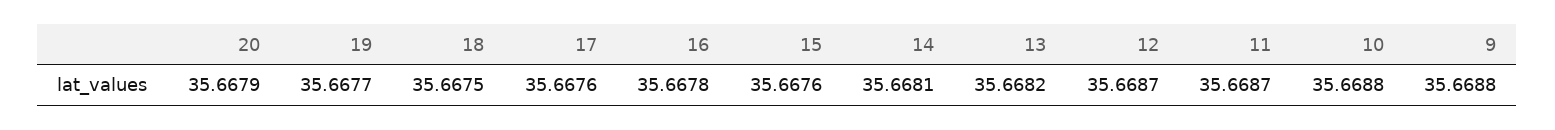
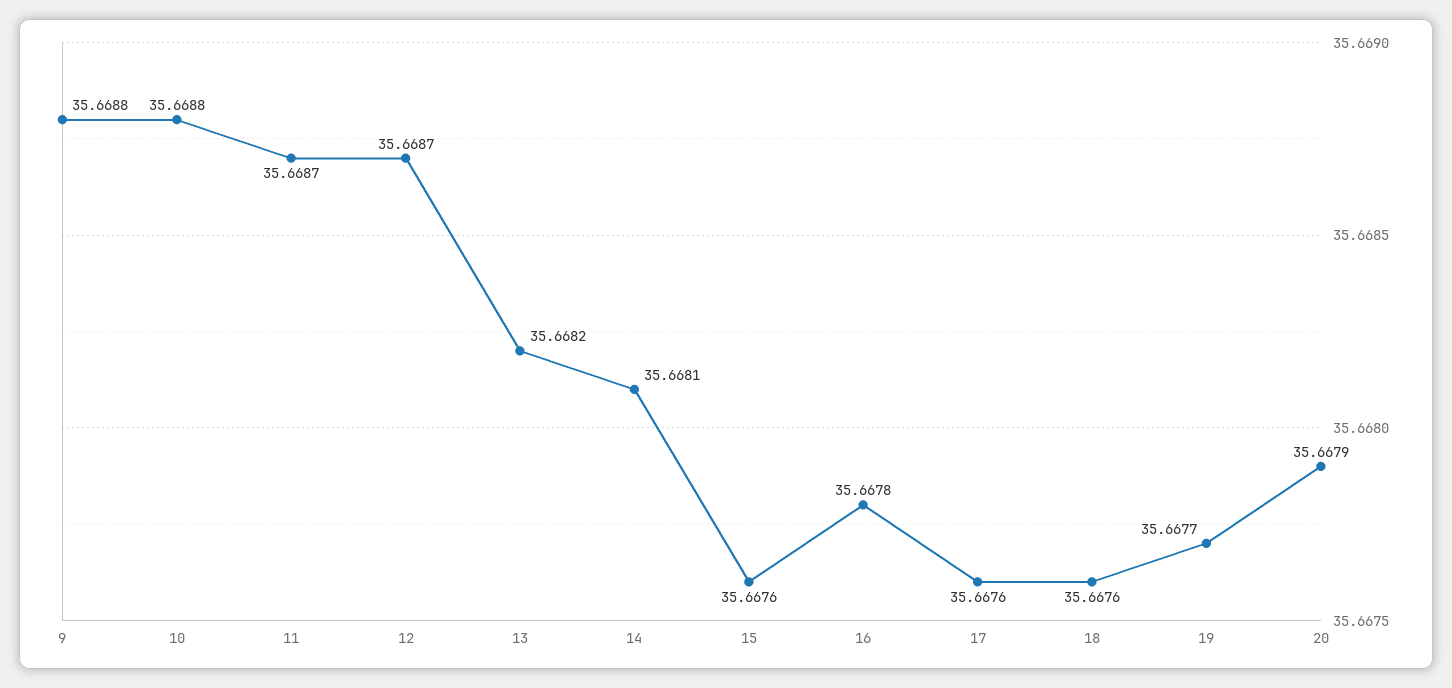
  {
    "20": 35.6679,
    "19": 35.6677,
-   "18": 35.6675,
+   "18": 35.6676,
    "17": 35.6676,
    "16": 35.6678,
    "15": 35.6676,
    "14": 35.6681,
    "13": 35.6682,
    "12": 35.6687,
    "11": 35.6687,
    "10": 35.6688,
    "9": 35.6688
  }

